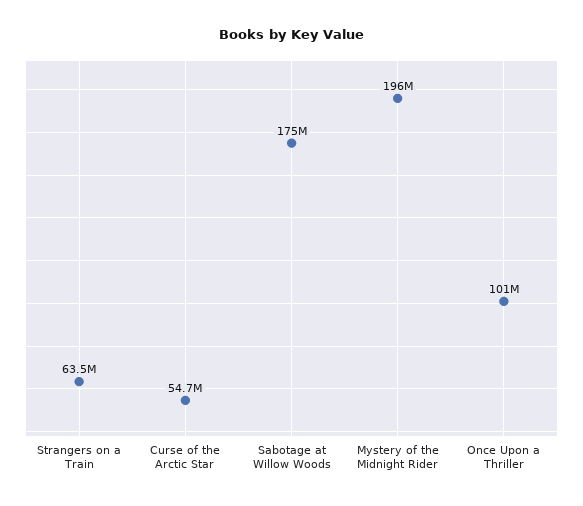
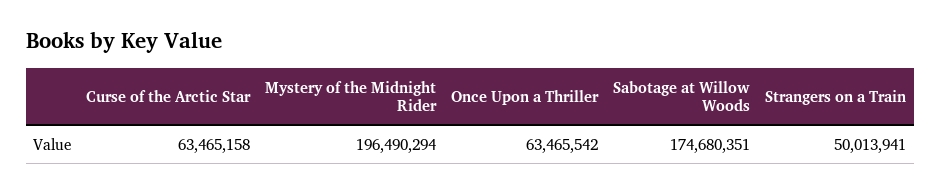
  {
-   "Strangers on a Train": 63500000,
+   "Strangers on a Train": 50013941,
-   "Curse of the Arctic Star": 54700000,
+   "Curse of the Arctic Star": 63465158,
    "Sabotage at Willow Woods": 174680351,
    "Mystery of the Midnight Rider": 196490294,
-   "Once Upon a Thriller": 101000000
+   "Once Upon a Thriller": 63465542
  }

